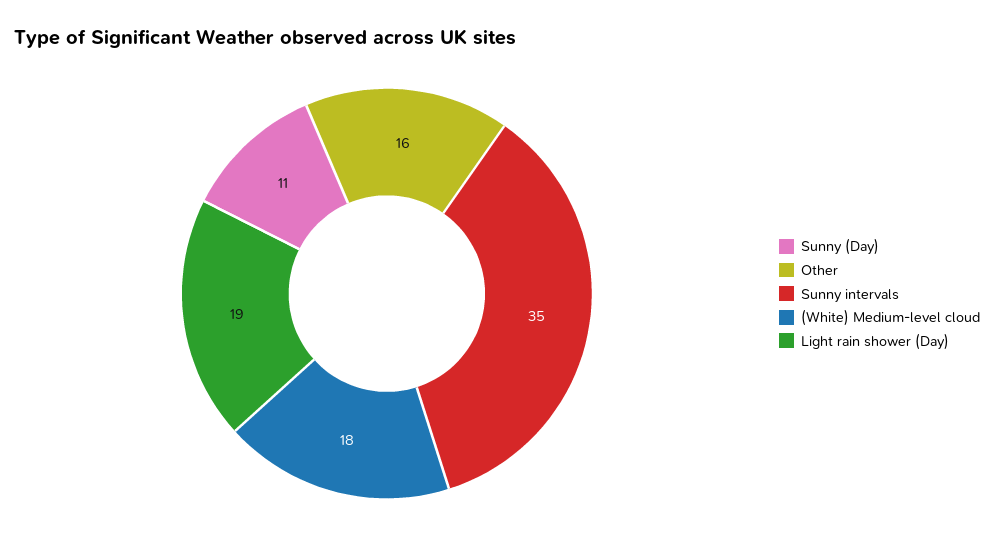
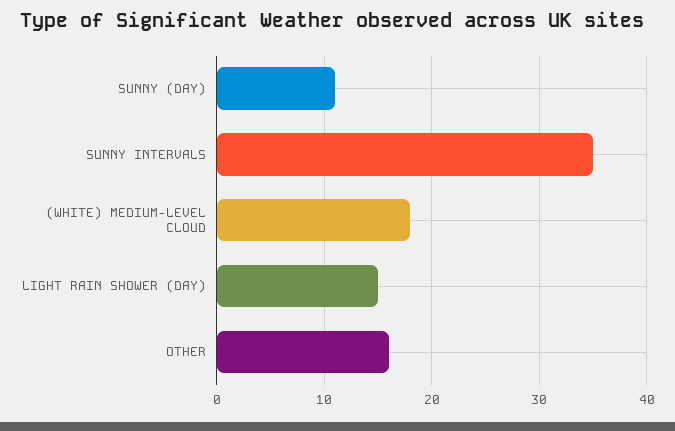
  {
    "Sunny (Day)": 11,
    "Other": 16,
    "Sunny intervals": 35,
    "(White) Medium-level cloud": 18,
-   "Light rain shower (Day)": 19
+   "Light rain shower (Day)": 15
  }

